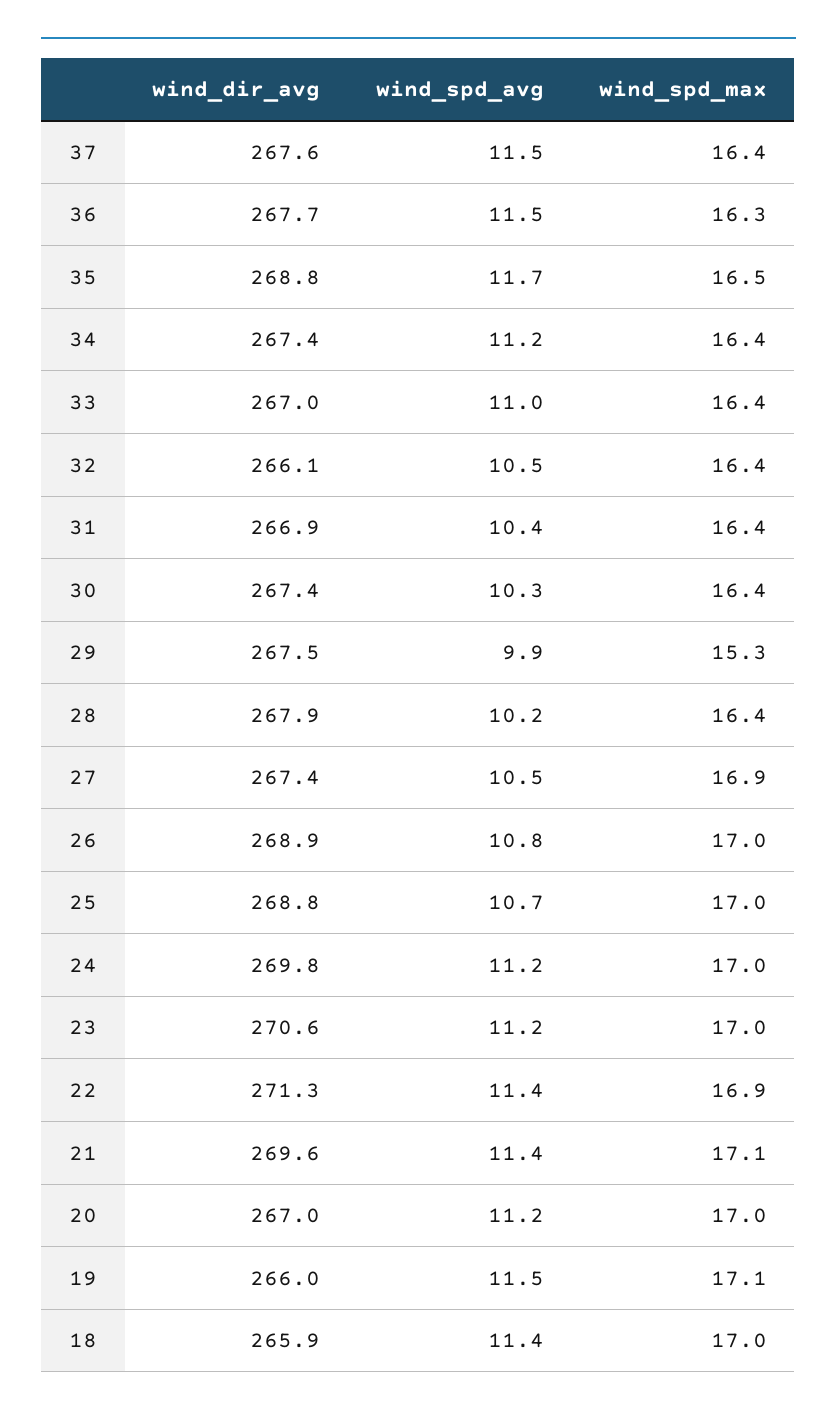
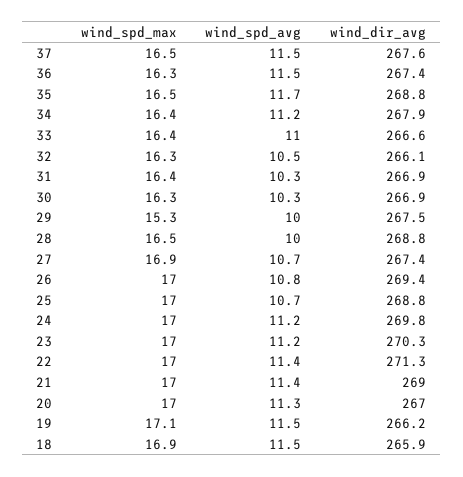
  {
    "wind_dir_avg": {
      "37": 267.6,
-     "36": 267.7,
+     "36": 267.4,
      "35": 268.8,
-     "34": 267.4,
+     "34": 267.9,
-     "33": 267,
+     "33": 266.6,
      "32": 266.1,
      "31": 266.9,
-     "30": 267.4,
+     "30": 266.9,
      "29": 267.5,
-     "28": 267.9,
+     "28": 268.8,
      "27": 267.4,
-     "26": 268.9,
+     "26": 269.4,
      "25": 268.8,
      "24": 269.8,
-     "23": 270.6,
+     "23": 270.3,
      "22": 271.3,
-     "21": 269.6,
+     "21": 269,
      "20": 267,
-     "19": 266,
+     "19": 266.2,
      "18": 265.9
    },
    "wind_spd_avg": {
      "37": 11.5,
      "36": 11.5,
      "35": 11.7,
      "34": 11.2,
      "33": 11,
      "32": 10.5,
-     "31": 10.4,
+     "31": 10.3,
      "30": 10.3,
-     "29": 9.9,
+     "29": 10,
-     "28": 10.2,
+     "28": 10,
-     "27": 10.5,
+     "27": 10.7,
      "26": 10.8,
      "25": 10.7,
      "24": 11.2,
      "23": 11.2,
      "22": 11.4,
      "21": 11.4,
-     "20": 11.2,
+     "20": 11.3,
      "19": 11.5,
-     "18": 11.4
+     "18": 11.5
    },
    "wind_spd_max": {
-     "37": 16.4,
+     "37": 16.5,
      "36": 16.3,
      "35": 16.5,
      "34": 16.4,
      "33": 16.4,
-     "32": 16.4,
+     "32": 16.3,
      "31": 16.4,
-     "30": 16.4,
+     "30": 16.3,
      "29": 15.3,
-     "28": 16.4,
+     "28": 16.5,
      "27": 16.9,
      "26": 17,
      "25": 17,
      "24": 17,
      "23": 17,
-     "22": 16.9,
+     "22": 17,
-     "21": 17.1,
+     "21": 17,
      "20": 17,
      "19": 17.1,
-     "18": 17
+     "18": 16.9
    }
  }

